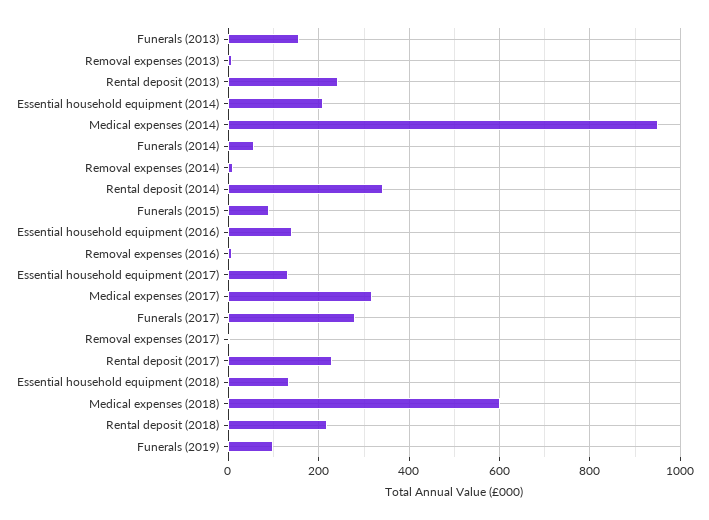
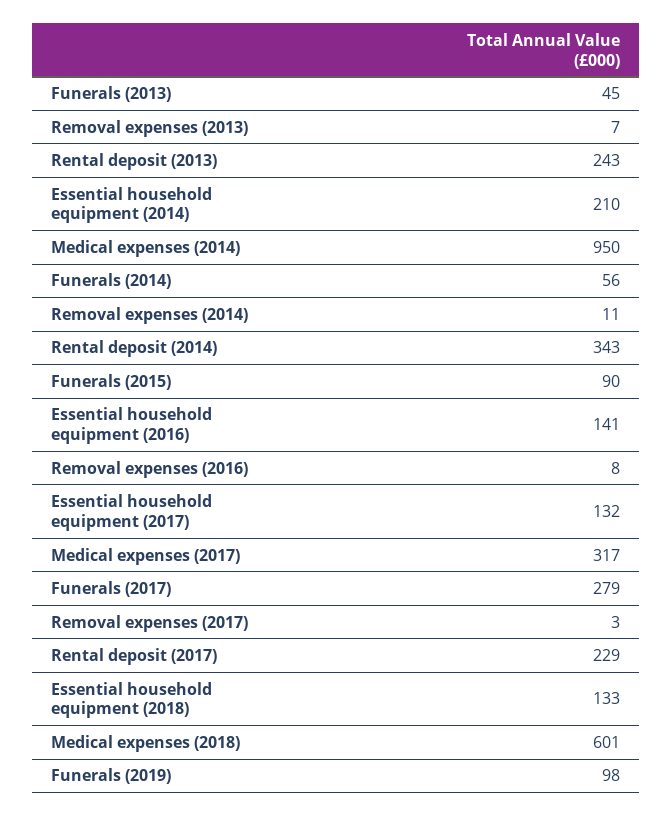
  {
-   "Funerals (2013)": 160,
+   "Funerals (2013)": 45,
    "Removal expenses (2013)": 7,
    "Rental deposit (2013)": 243,
    "Essential household equipment (2014)": 210,
    "Medical expenses (2014)": 950,
    "Funerals (2014)": 56,
    "Removal expenses (2014)": 11,
    "Rental deposit (2014)": 343,
    "Funerals (2015)": 90,
    "Essential household equipment (2016)": 141,
    "Removal expenses (2016)": 8,
    "Essential household equipment (2017)": 132,
    "Medical expenses (2017)": 317,
    "Funerals (2017)": 279,
    "Removal expenses (2017)": 3,
    "Rental deposit (2017)": 229,
    "Essential household equipment (2018)": 133,
    "Medical expenses (2018)": 601,
-   "Rental deposit (2018)": 220,
    "Funerals (2019)": 98
  }

